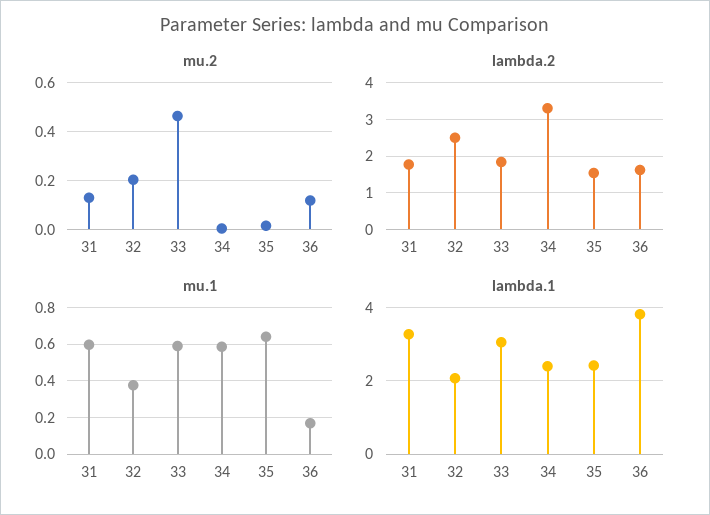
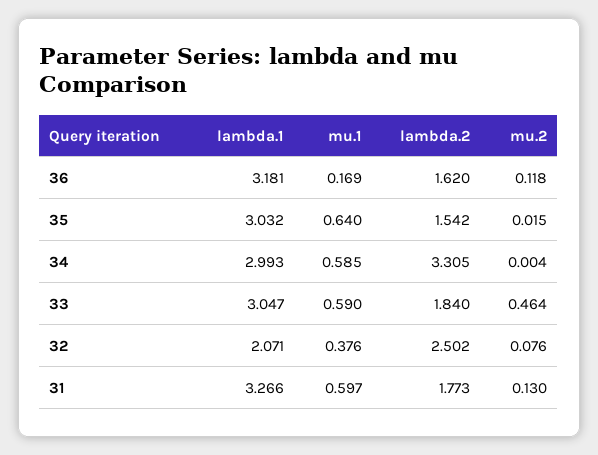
  {
    "mu.2": {
      "31": 0.13,
-     "32": 0.2,
+     "32": 0.076,
      "33": 0.464,
      "34": 0.004,
      "35": 0.015,
      "36": 0.118
    },
    "lambda.2": {
      "31": 1.773,
      "32": 2.502,
      "33": 1.84,
      "34": 3.305,
      "35": 1.542,
      "36": 1.62
    },
    "mu.1": {
      "31": 0.597,
      "32": 0.376,
      "33": 0.59,
      "34": 0.585,
      "35": 0.64,
      "36": 0.169
    },
    "lambda.1": {
      "31": 3.266,
      "32": 2.071,
      "33": 3.047,
-     "34": 2.4,
+     "34": 2.993,
-     "35": 2.4,
+     "35": 3.032,
-     "36": 3.8
+     "36": 3.181
    }
  }

